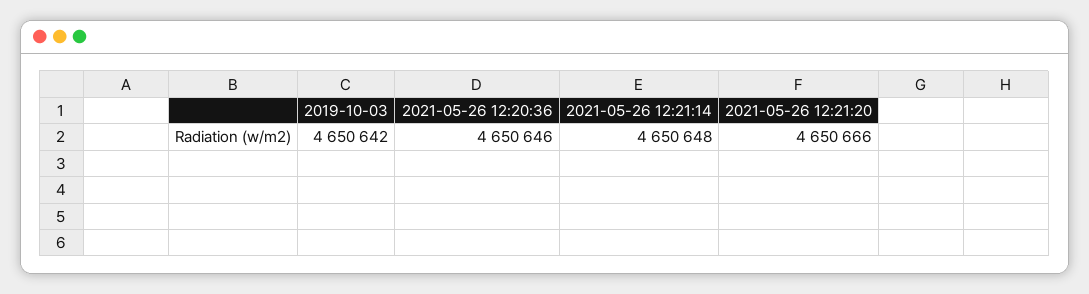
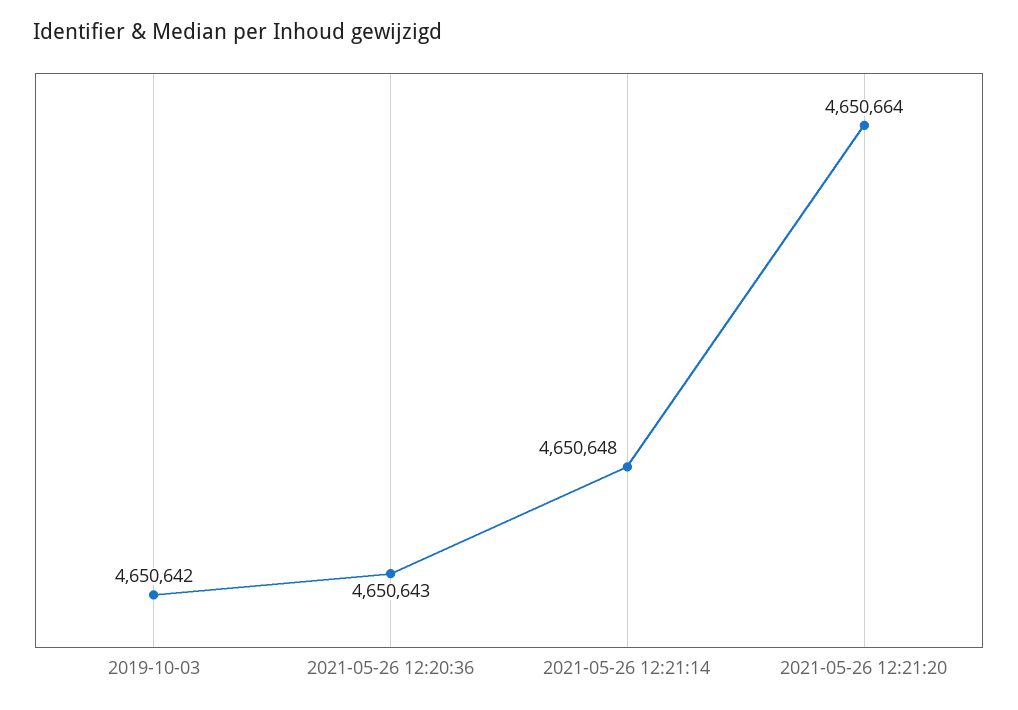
  {
    "2019-10-03": 4650642,
-   "2021-05-26 12:20:36": 4650646,
+   "2021-05-26 12:20:36": 4650643,
    "2021-05-26 12:21:14": 4650648,
-   "2021-05-26 12:21:20": 4650666
+   "2021-05-26 12:21:20": 4650664
  }

